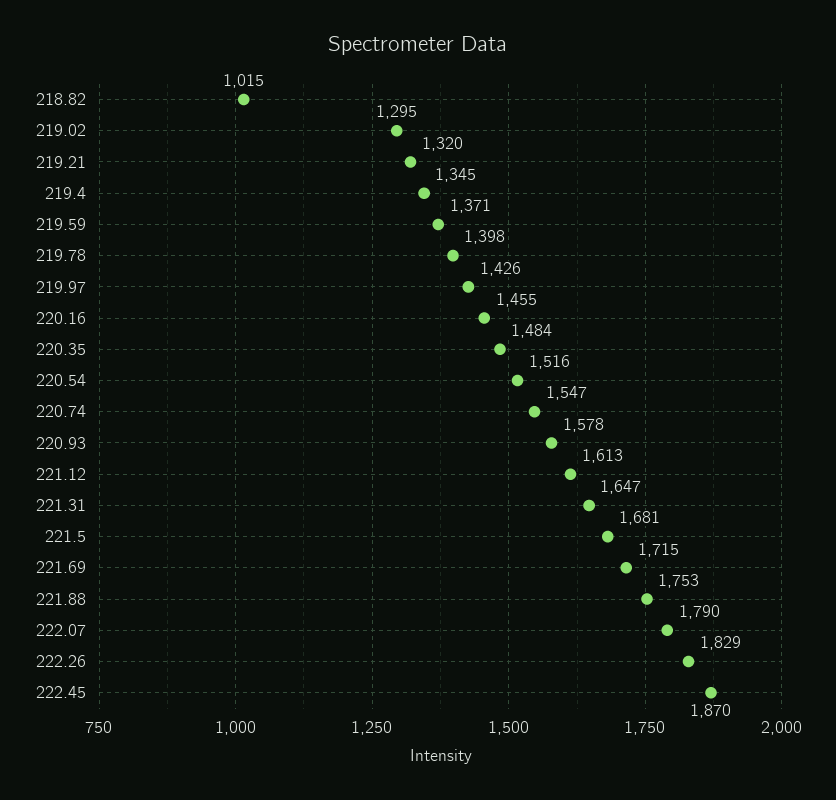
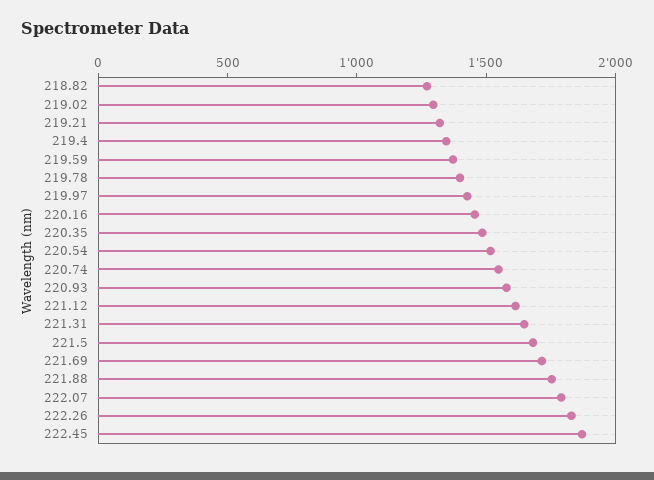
  {
-   "218.82": 1015,
+   "218.82": 1300,
    "219.02": 1295,
    "219.21": 1320,
    "219.4": 1345,
    "219.59": 1371,
    "219.78": 1398,
    "219.97": 1426,
    "220.16": 1455,
    "220.35": 1484,
    "220.54": 1516,
    "220.74": 1547,
    "220.93": 1578,
    "221.12": 1613,
    "221.31": 1647,
    "221.5": 1681,
    "221.69": 1715,
    "221.88": 1753,
    "222.07": 1790,
    "222.26": 1829,
    "222.45": 1870
  }

